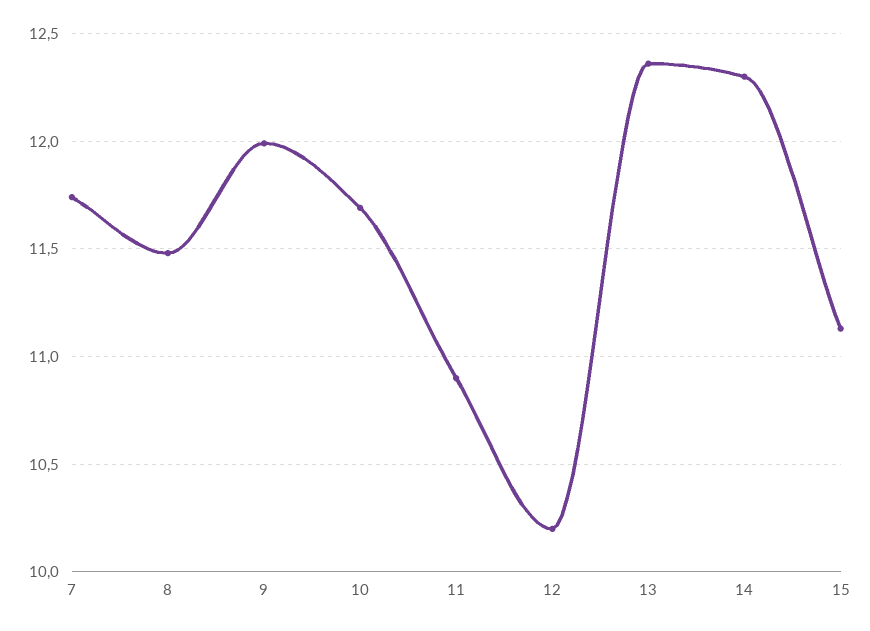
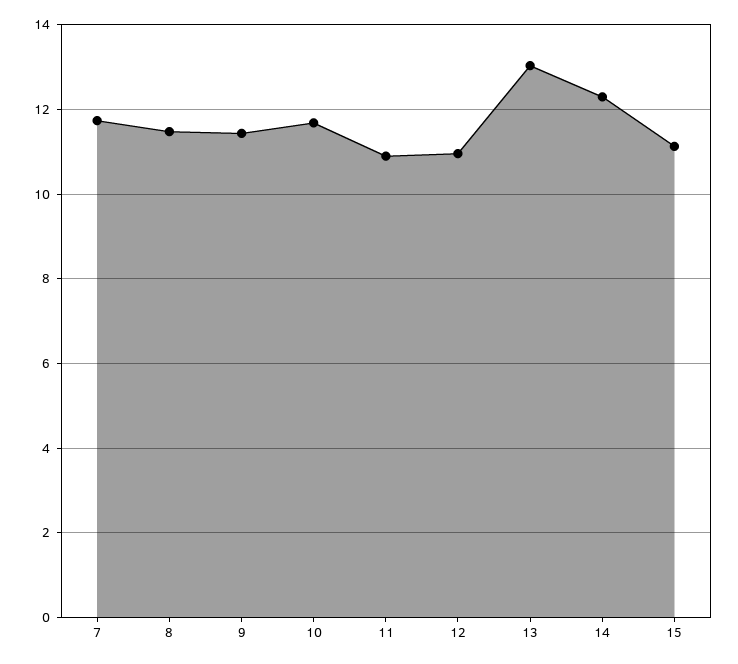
  {
    "7": 11.75,
    "8": 11.5,
-   "9": 12,
+   "9": 11.4,
    "10": 11.7,
    "11": 10.9,
-   "12": 10.2,
+   "12": 11,
-   "13": 12.35,
+   "13": 13,
    "14": 12.3,
    "15": 11.15
  }

